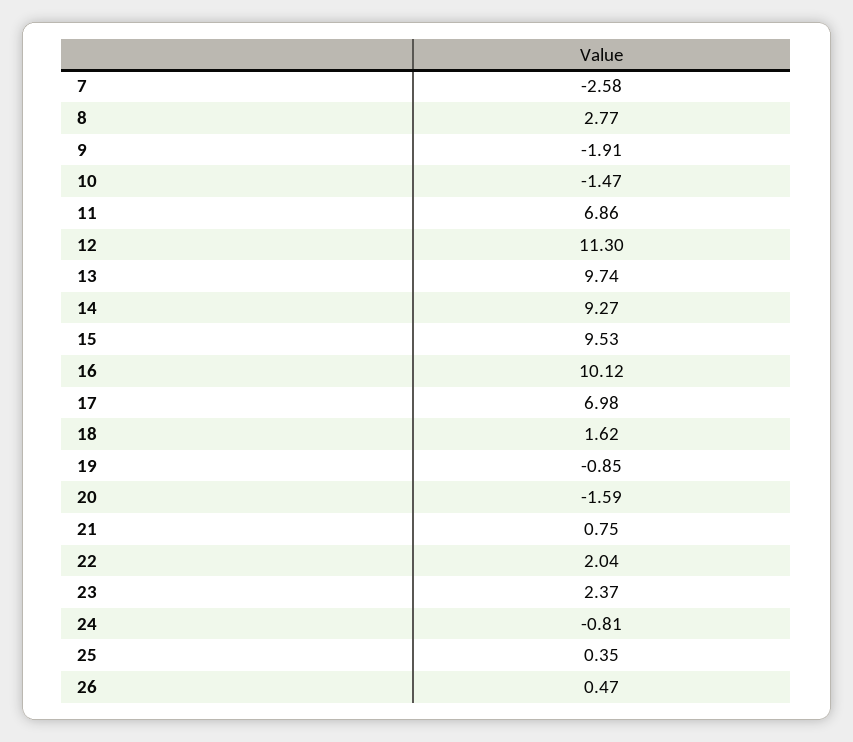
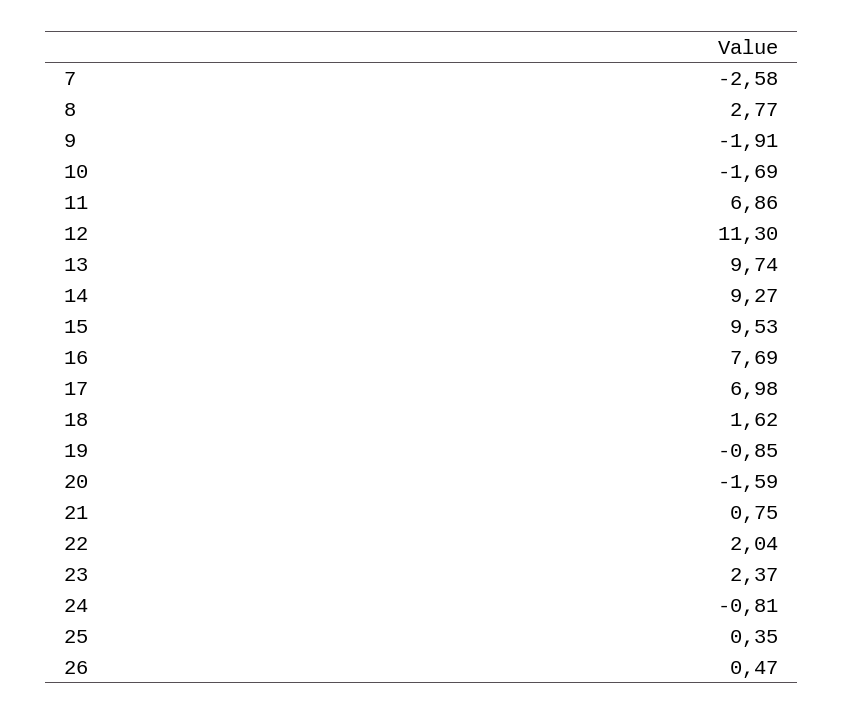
  {
    "7": -2.58,
    "8": 2.77,
    "9": -1.91,
-   "10": -1.47,
+   "10": -1.69,
    "11": 6.86,
    "12": 11.3,
    "13": 9.74,
    "14": 9.27,
    "15": 9.53,
-   "16": 10.12,
+   "16": 7.69,
    "17": 6.98,
    "18": 1.62,
    "19": -0.85,
    "20": -1.59,
    "21": 0.75,
    "22": 2.04,
    "23": 2.37,
    "24": -0.81,
    "25": 0.35,
    "26": 0.47
  }

